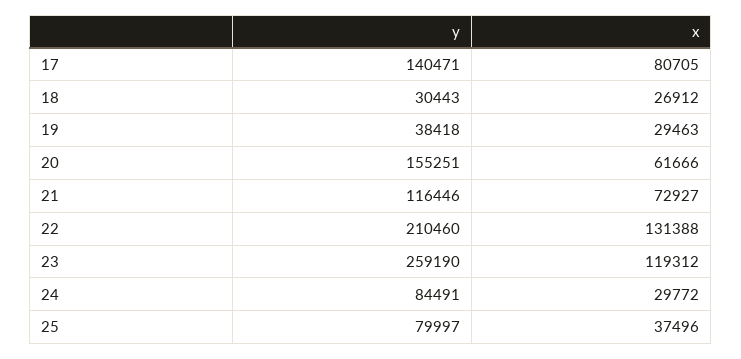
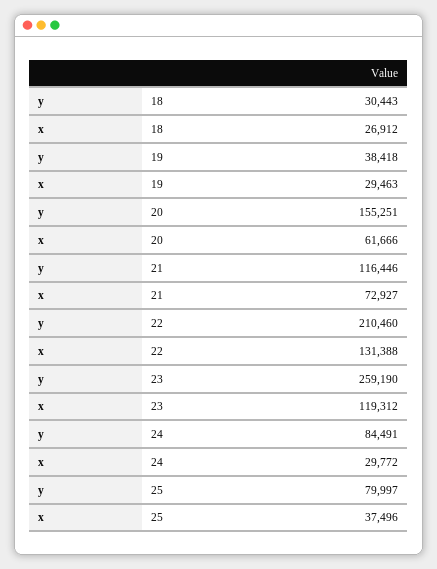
  {
    "y": {
-     "17": 140471,
      "18": 30443,
      "19": 38418,
      "20": 155251,
      "21": 116446,
      "22": 210460,
      "23": 259190,
      "24": 84491,
      "25": 79997
    },
    "x": {
-     "17": 80705,
      "18": 26912,
      "19": 29463,
      "20": 61666,
      "21": 72927,
      "22": 131388,
      "23": 119312,
      "24": 29772,
      "25": 37496
    }
  }

